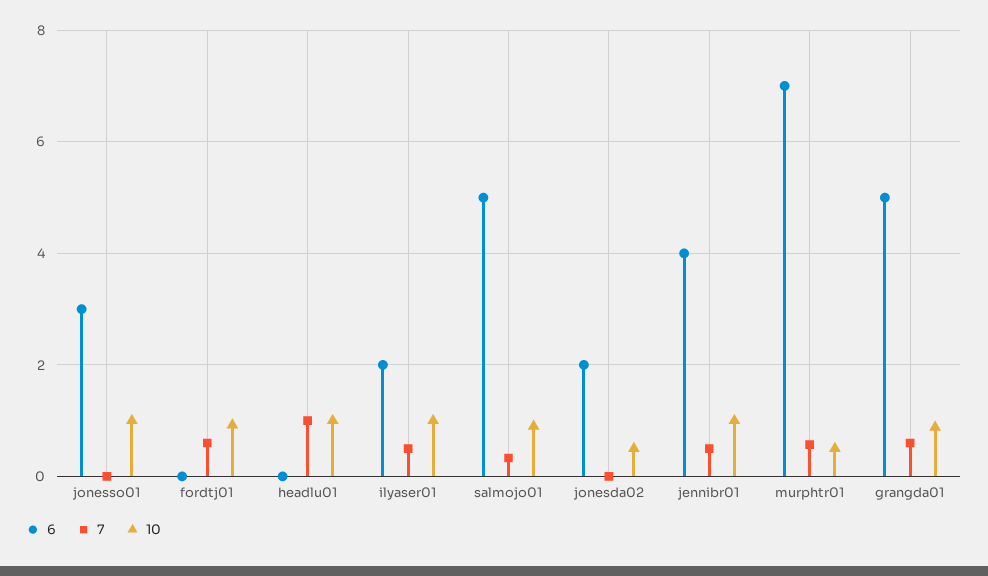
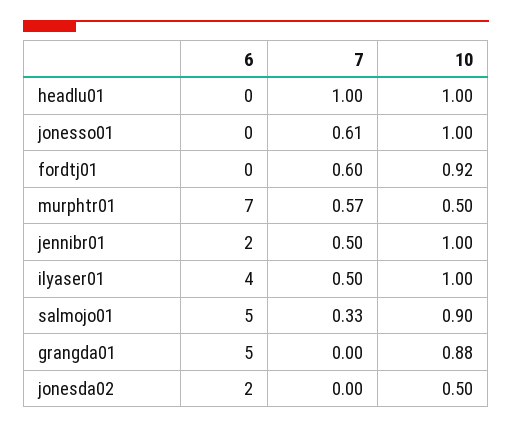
  {
    "6": {
-     "jonesso01": 3,
+     "jonesso01": 0,
      "fordtj01": 0,
      "headlu01": 0,
-     "ilyaser01": 2,
+     "ilyaser01": 4,
      "salmojo01": 5,
      "jonesda02": 2,
-     "jennibr01": 4,
+     "jennibr01": 2,
      "murphtr01": 7,
      "grangda01": 5
    },
    "7": {
-     "jonesso01": 0,
+     "jonesso01": 0.61,
      "fordtj01": 0.6,
      "headlu01": 1,
      "ilyaser01": 0.5,
      "salmojo01": 0.33,
      "jonesda02": 0,
      "jennibr01": 0.5,
      "murphtr01": 0.57,
-     "grangda01": 0.6
+     "grangda01": 0
    },
    "10": {
      "jonesso01": 1,
      "fordtj01": 0.92,
      "headlu01": 1,
      "ilyaser01": 1,
      "salmojo01": 0.9,
      "jonesda02": 0.5,
      "jennibr01": 1,
      "murphtr01": 0.5,
      "grangda01": 0.88
    }
  }

